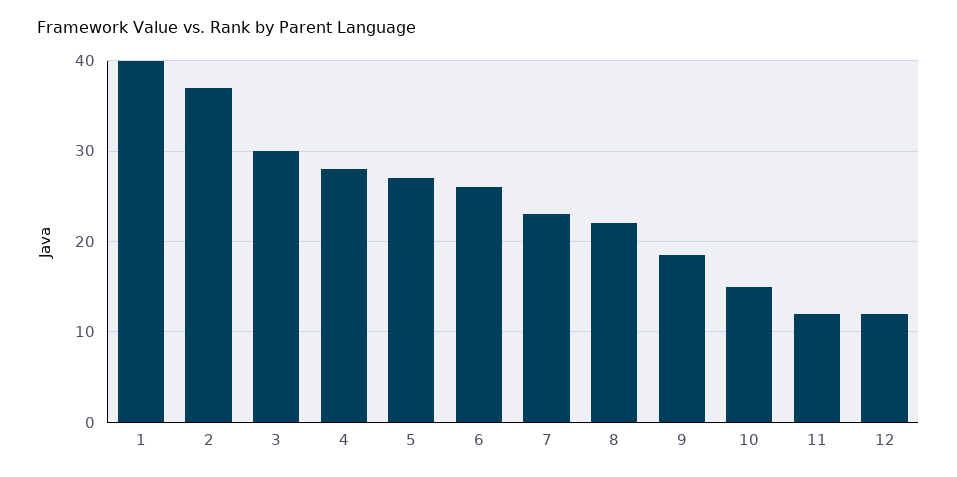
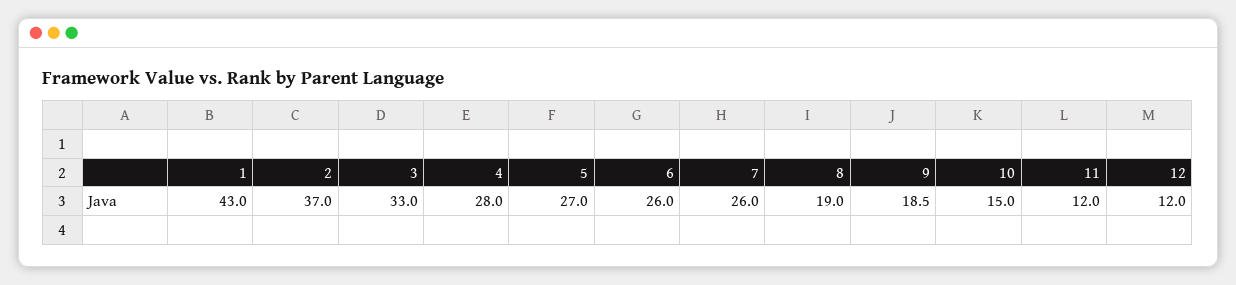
  {
-   "1": 40,
+   "1": 43,
    "2": 37,
-   "3": 30,
+   "3": 33,
    "4": 28,
    "5": 27,
    "6": 26,
-   "7": 23,
+   "7": 26,
-   "8": 22,
+   "8": 19,
    "9": 18.5,
    "10": 15,
    "11": 12,
    "12": 12
  }

